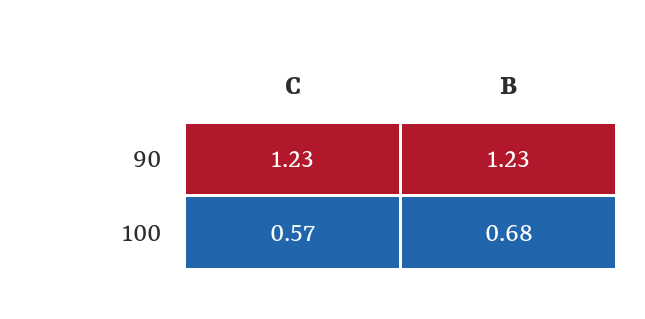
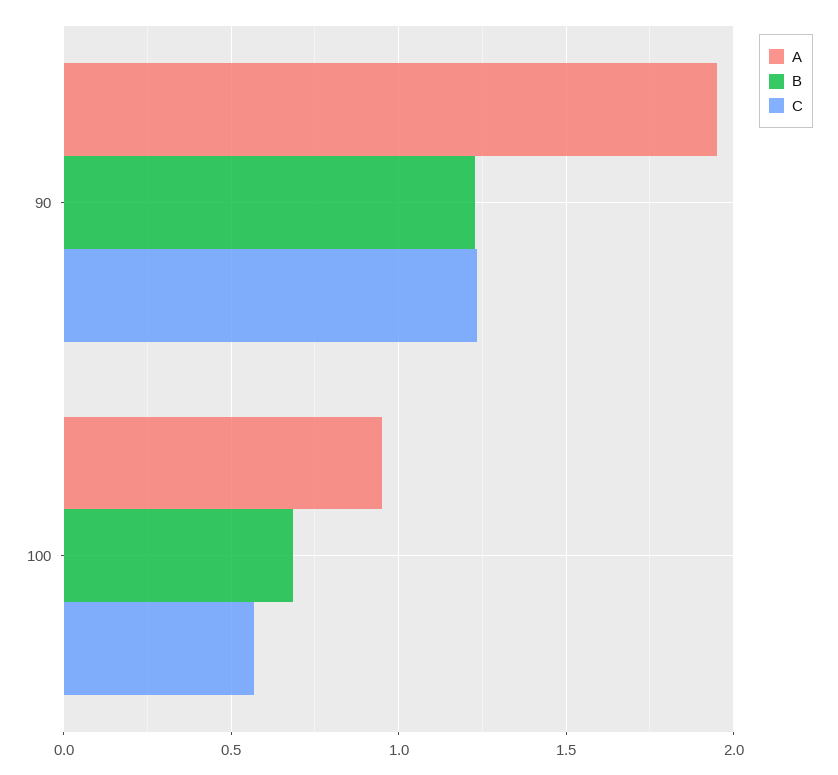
  {
    "C": {
      "90": 1.23,
      "100": 0.57
    },
    "B": {
      "90": 1.23,
      "100": 0.68
-   }
+   },
+   "A": {
+     "90": 1.95,
+     "100": 0.95
+   }
  }

